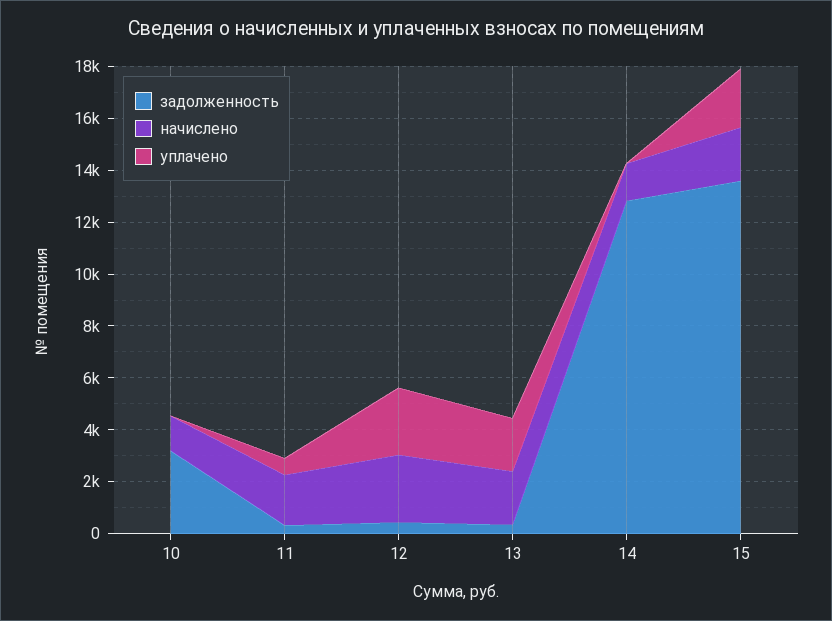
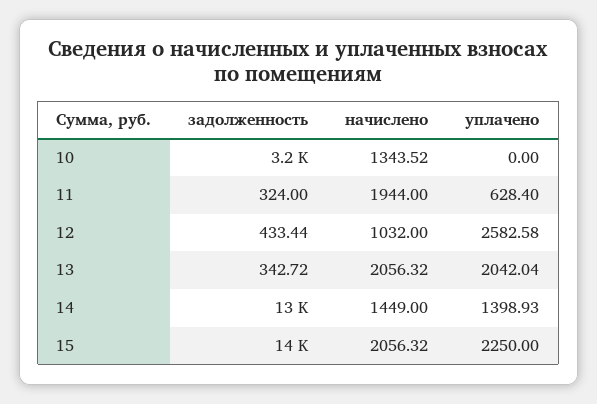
  {
    "задолженность": {
      "10": 3200,
      "11": 324,
      "12": 433.44,
      "13": 342.72,
      "14": 13000,
      "15": 14000
    },
    "начислено": {
      "10": 1343.52,
      "11": 1944,
-     "12": 2500,
+     "12": 1032,
      "13": 2056.32,
      "14": 1449,
      "15": 2056.32
    },
    "уплачено": {
      "10": 0,
      "11": 628.4,
      "12": 2582.58,
      "13": 2042.04,
-     "14": 0,
+     "14": 1398.93,
      "15": 2250
    }
  }

